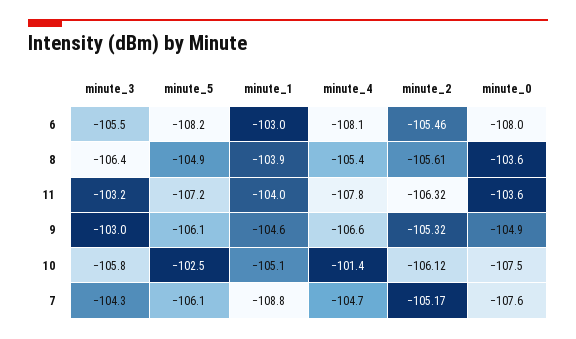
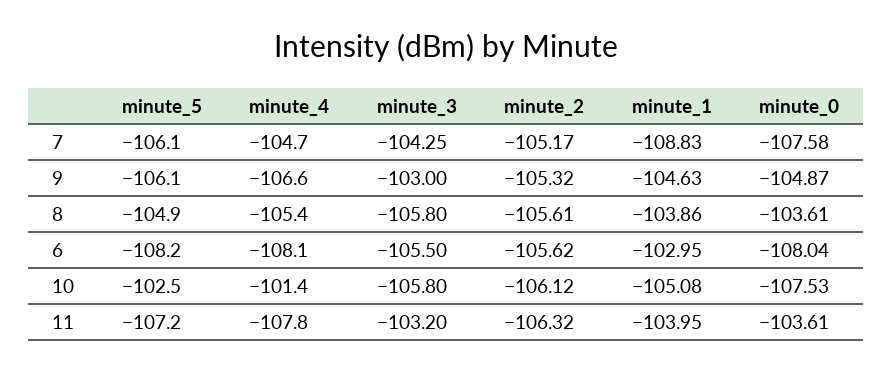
  {
    "minute_3": {
      "6": -105.5,
-     "8": -106.4,
+     "8": -105.8,
      "11": -103.2,
      "9": -103,
      "10": -105.8,
      "7": -104.25
    },
    "minute_5": {
      "6": -108.2,
      "8": -104.9,
      "11": -107.2,
      "9": -106.1,
      "10": -102.5,
      "7": -106.1
    },
    "minute_1": {
      "6": -102.95,
      "8": -103.86,
      "11": -103.95,
      "9": -104.63,
      "10": -105.08,
      "7": -108.83
    },
    "minute_4": {
      "6": -108.1,
      "8": -105.4,
      "11": -107.8,
      "9": -106.6,
      "10": -101.4,
      "7": -104.7
    },
    "minute_2": {
-     "6": -105.46,
+     "6": -105.62,
      "8": -105.61,
      "11": -106.32,
      "9": -105.32,
      "10": -106.12,
      "7": -105.17
    },
    "minute_0": {
      "6": -108.04,
      "8": -103.61,
      "11": -103.61,
      "9": -104.87,
      "10": -107.53,
      "7": -107.58
    }
  }

